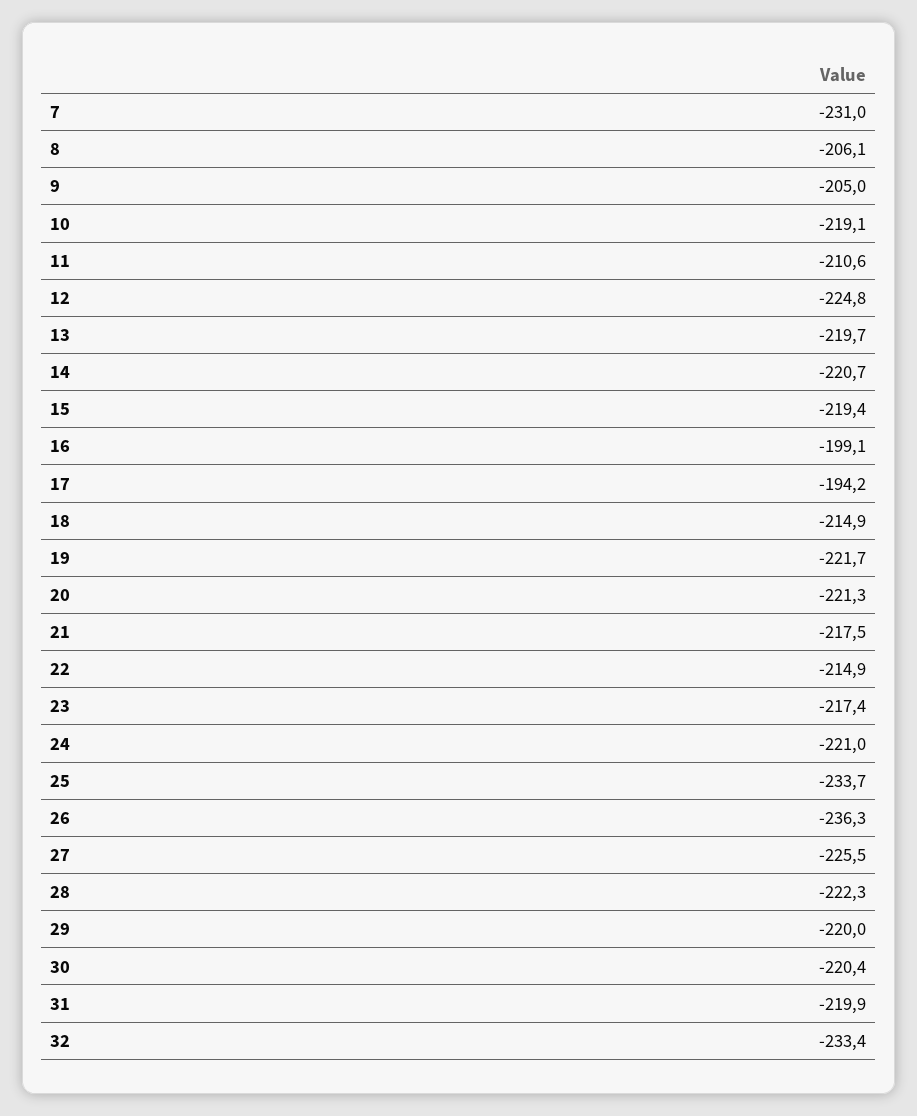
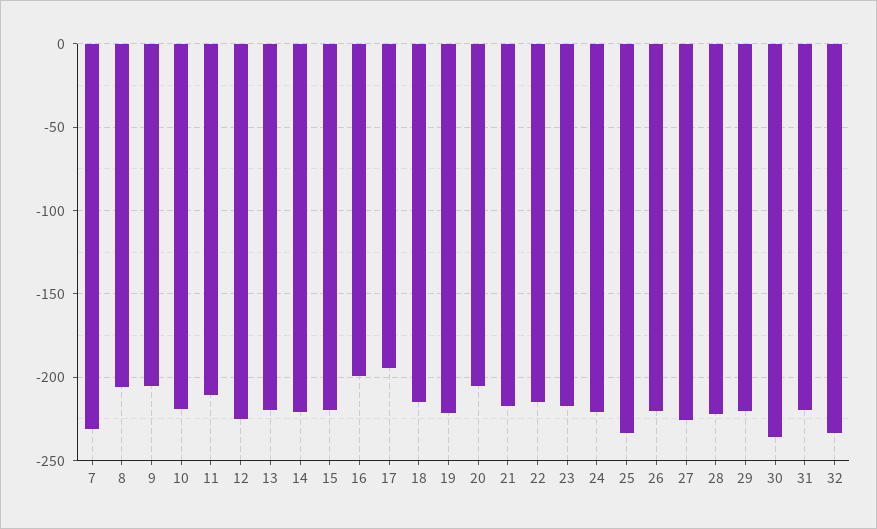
  {
    "7": -231,
    "8": -206.1,
    "9": -205,
    "10": -219.1,
    "11": -210.6,
    "12": -224.8,
    "13": -219.7,
    "14": -220.7,
    "15": -219.4,
    "16": -199.1,
    "17": -194.2,
    "18": -214.9,
    "19": -221.7,
-   "20": -221.3,
+   "20": -205,
    "21": -217.5,
    "22": -214.9,
    "23": -217.4,
    "24": -221,
    "25": -233.7,
-   "26": -236.3,
+   "26": -220,
    "27": -225.5,
    "28": -222.3,
    "29": -220,
-   "30": -220.4,
+   "30": -235,
    "31": -219.9,
    "32": -233.4
  }

